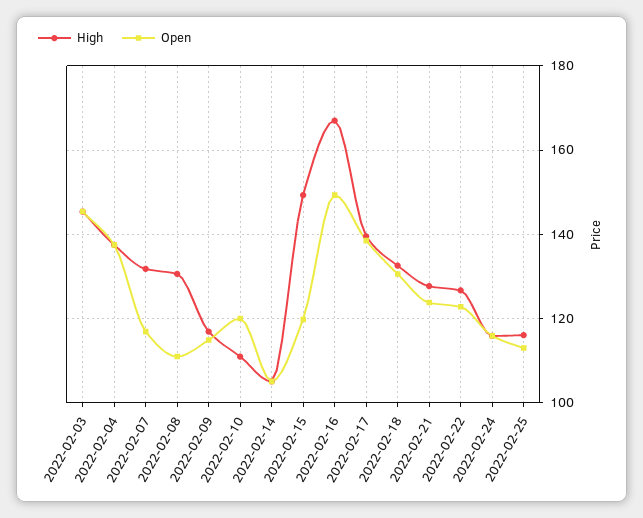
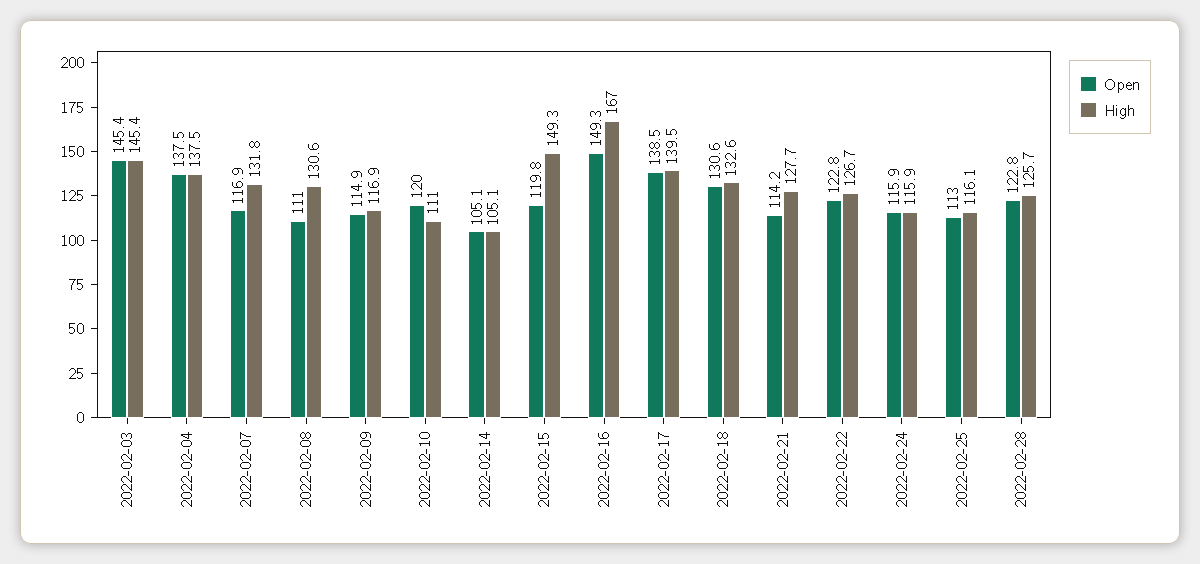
  {
    "High": {
      "2022-02-03": 145.4,
      "2022-02-04": 137.5,
      "2022-02-07": 131.8,
      "2022-02-08": 130.6,
      "2022-02-09": 116.9,
      "2022-02-10": 111,
      "2022-02-14": 105.1,
      "2022-02-15": 149.3,
      "2022-02-16": 167,
      "2022-02-17": 139.5,
      "2022-02-18": 132.6,
      "2022-02-21": 127.7,
      "2022-02-22": 126.7,
      "2022-02-24": 115.9,
-     "2022-02-25": 116.1
+     "2022-02-25": 116.1,
+     "2022-02-28": 125.7
    },
    "Open": {
      "2022-02-03": 145.4,
      "2022-02-04": 137.5,
      "2022-02-07": 116.9,
      "2022-02-08": 111,
      "2022-02-09": 114.9,
      "2022-02-10": 120,
      "2022-02-14": 105.1,
      "2022-02-15": 119.8,
      "2022-02-16": 149.3,
      "2022-02-17": 138.5,
      "2022-02-18": 130.6,
-     "2022-02-21": 124,
+     "2022-02-21": 114.2,
      "2022-02-22": 122.8,
      "2022-02-24": 115.9,
-     "2022-02-25": 113
+     "2022-02-25": 113,
+     "2022-02-28": 122.8
    }
  }

